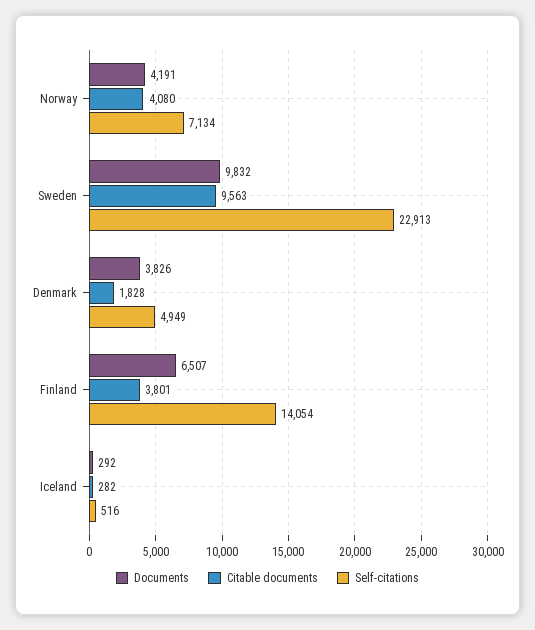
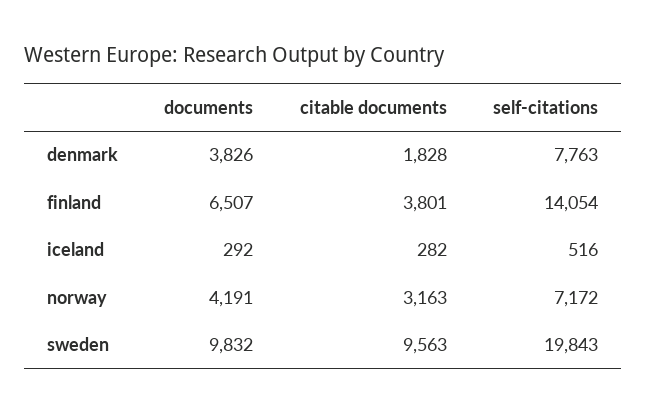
  {
    "Documents": {
      "Norway": 4191,
      "Sweden": 9832,
      "Denmark": 3826,
      "Finland": 6507,
      "Iceland": 292
    },
    "Citable documents": {
-     "Norway": 4080,
+     "Norway": 3163,
      "Sweden": 9563,
      "Denmark": 1828,
      "Finland": 3801,
      "Iceland": 282
    },
    "Self-citations": {
-     "Norway": 7134,
+     "Norway": 7172,
-     "Sweden": 22913,
+     "Sweden": 19843,
-     "Denmark": 4949,
+     "Denmark": 7763,
      "Finland": 14054,
      "Iceland": 516
    }
  }

